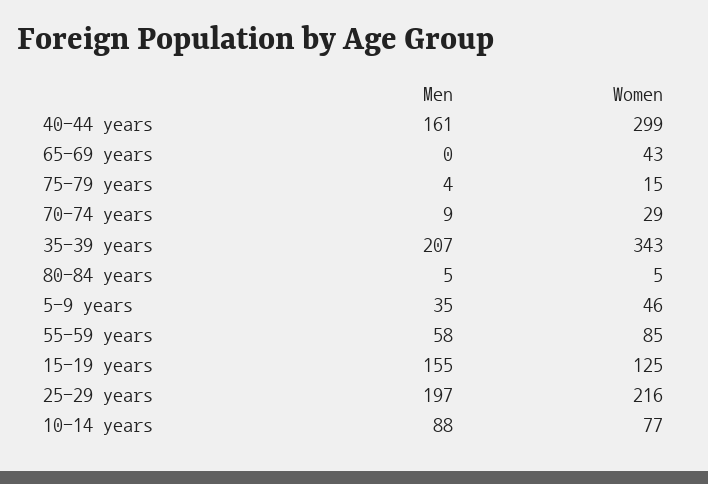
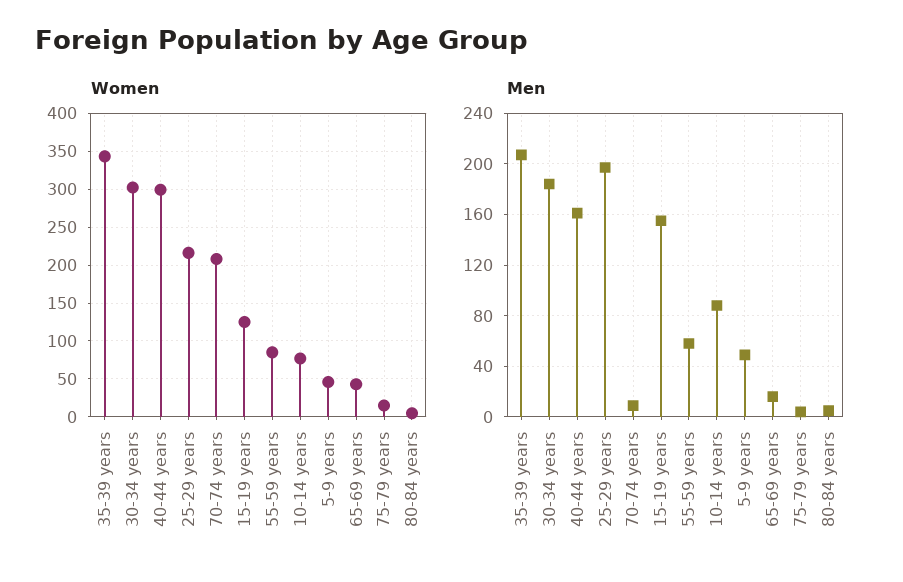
  {
    "Men": {
      "40-44 years": 161,
-     "65-69 years": 0,
+     "65-69 years": 15,
      "75-79 years": 4,
      "70-74 years": 9,
      "35-39 years": 207,
      "80-84 years": 5,
-     "5-9 years": 35,
+     "5-9 years": 50,
      "55-59 years": 58,
      "15-19 years": 155,
      "25-29 years": 197,
-     "10-14 years": 88
+     "10-14 years": 88,
+     "30-34 years": 185
    },
    "Women": {
      "40-44 years": 299,
      "65-69 years": 43,
      "75-79 years": 15,
-     "70-74 years": 29,
+     "70-74 years": 210,
      "35-39 years": 343,
      "80-84 years": 5,
      "5-9 years": 46,
      "55-59 years": 85,
      "15-19 years": 125,
      "25-29 years": 216,
-     "10-14 years": 77
+     "10-14 years": 77,
+     "30-34 years": 300
    }
  }

